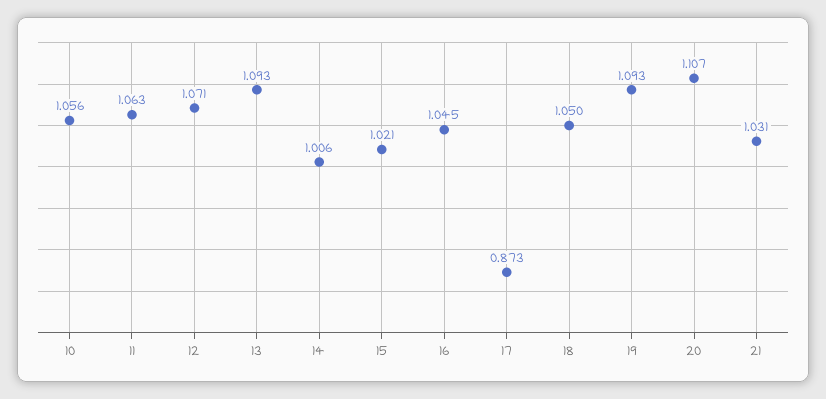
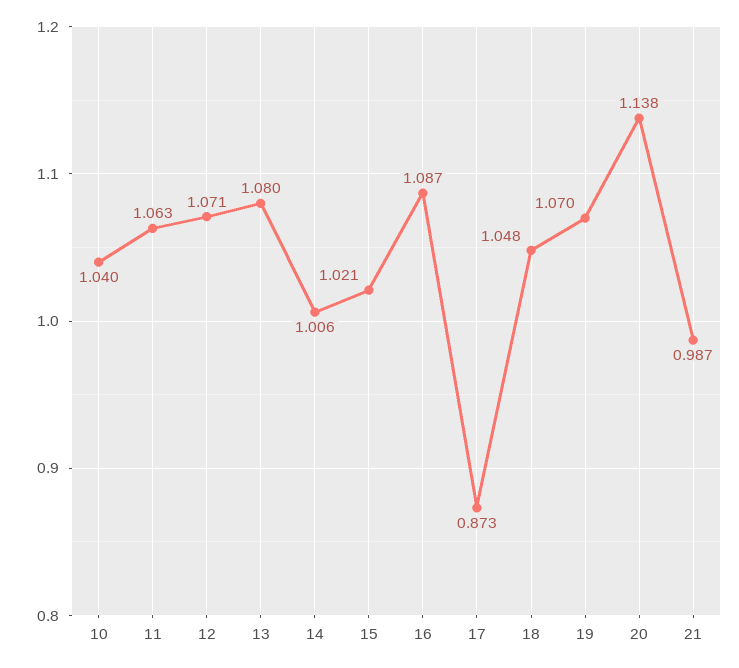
  {
-   "10": 1.056,
+   "10": 1.04,
    "11": 1.063,
    "12": 1.071,
-   "13": 1.093,
+   "13": 1.08,
    "14": 1.006,
    "15": 1.021,
-   "16": 1.045,
+   "16": 1.087,
    "17": 0.873,
-   "18": 1.05,
+   "18": 1.048,
-   "19": 1.093,
+   "19": 1.07,
-   "20": 1.107,
+   "20": 1.138,
-   "21": 1.031
+   "21": 0.987
  }

